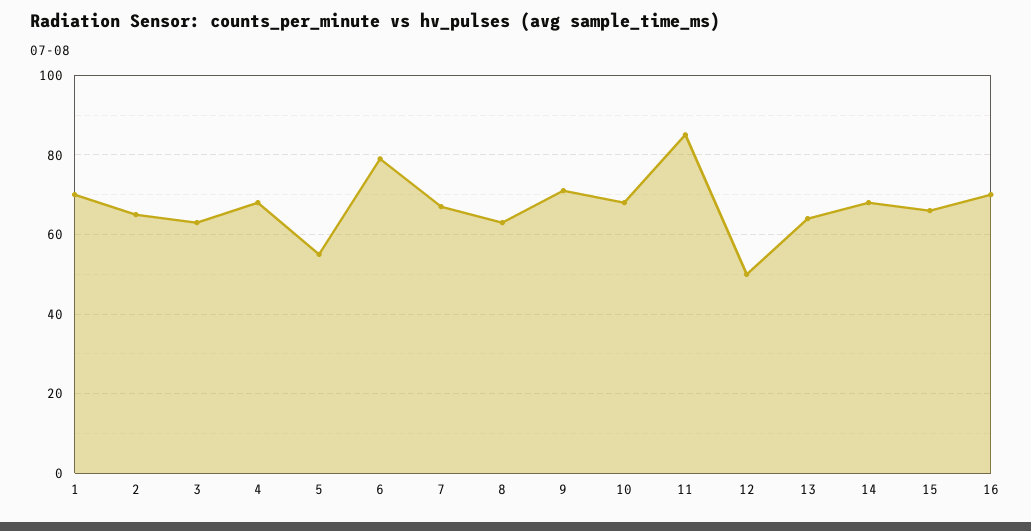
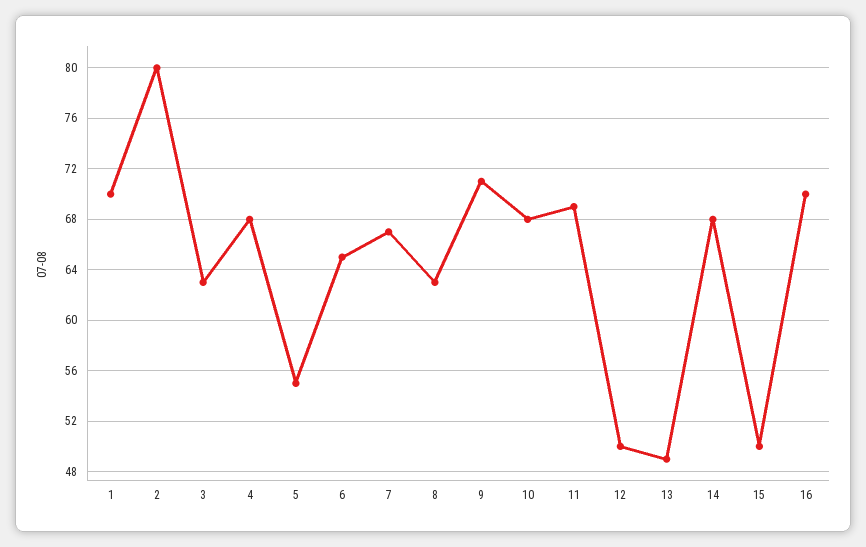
  {
    "1": 70,
-   "2": 65,
+   "2": 80,
    "3": 63,
    "4": 68,
    "5": 55,
-   "6": 80,
+   "6": 65,
    "7": 67,
    "8": 63,
    "9": 71,
    "10": 68,
-   "11": 85,
+   "11": 69,
    "12": 50,
-   "13": 65,
+   "13": 49,
    "14": 68,
-   "15": 65,
+   "15": 50,
    "16": 70
  }

